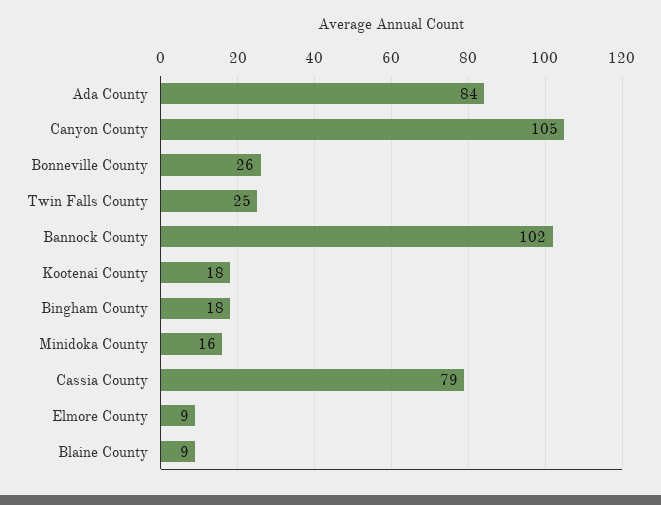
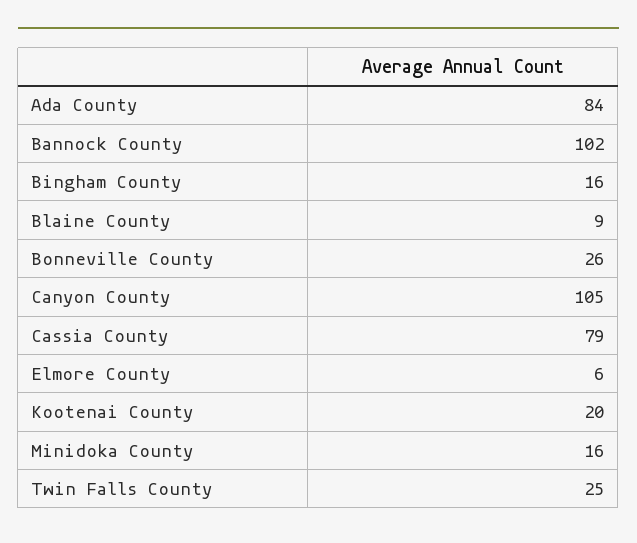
  {
    "Ada County": 84,
    "Canyon County": 105,
    "Bonneville County": 26,
    "Twin Falls County": 25,
    "Bannock County": 102,
-   "Kootenai County": 18,
+   "Kootenai County": 20,
-   "Bingham County": 18,
+   "Bingham County": 16,
    "Minidoka County": 16,
    "Cassia County": 79,
-   "Elmore County": 9,
+   "Elmore County": 6,
    "Blaine County": 9
  }

